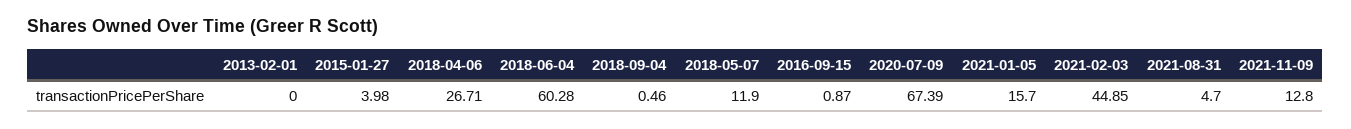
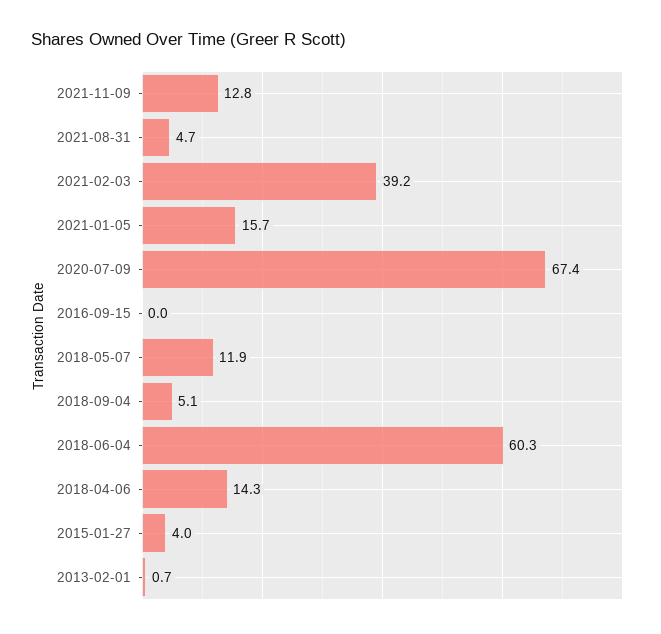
  {
-   "2013-02-01": 0,
+   "2013-02-01": 0.7,
    "2015-01-27": 3.98,
-   "2018-04-06": 26.71,
+   "2018-04-06": 14.3,
    "2018-06-04": 60.28,
-   "2018-09-04": 0.46,
+   "2018-09-04": 5.1,
    "2018-05-07": 11.9,
-   "2016-09-15": 0.87,
+   "2016-09-15": 0,
    "2020-07-09": 67.39,
    "2021-01-05": 15.7,
-   "2021-02-03": 44.85,
+   "2021-02-03": 39.2,
    "2021-08-31": 4.7,
    "2021-11-09": 12.8
  }

